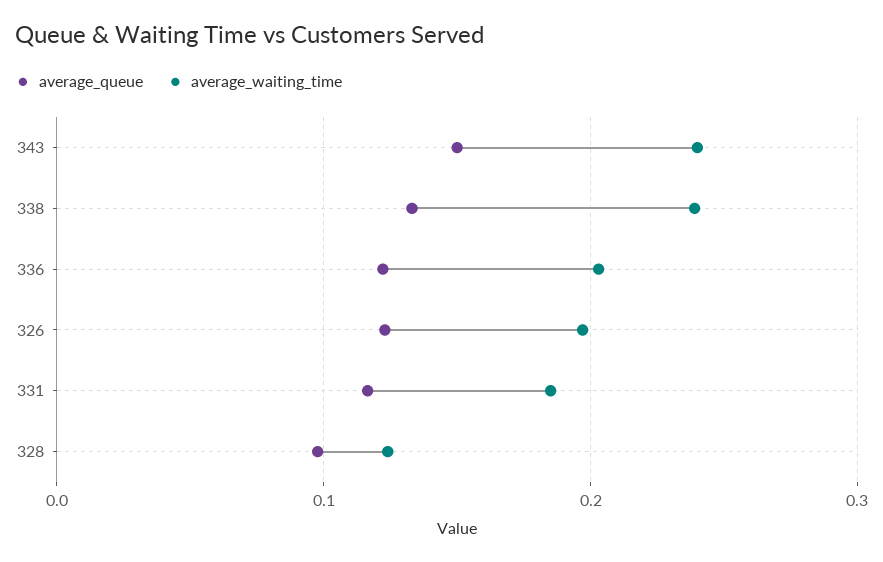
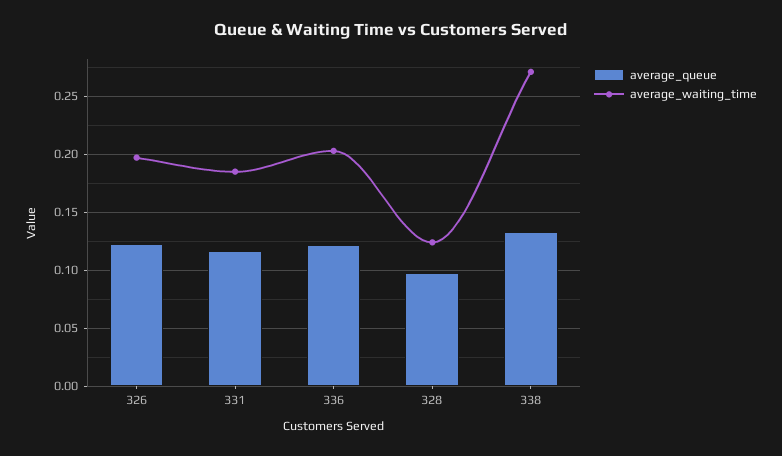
  {
    "average_queue": {
-     "343": 0.15,
      "338": 0.13,
      "336": 0.12,
      "326": 0.12,
      "331": 0.12,
      "328": 0.1
    },
    "average_waiting_time": {
-     "343": 0.24,
-     "338": 0.24,
+     "338": 0.27,
      "336": 0.2,
      "326": 0.2,
      "331": 0.19,
      "328": 0.12
    }
  }

